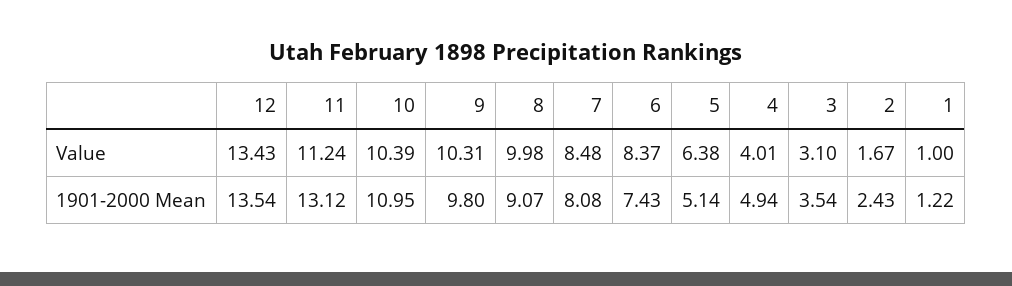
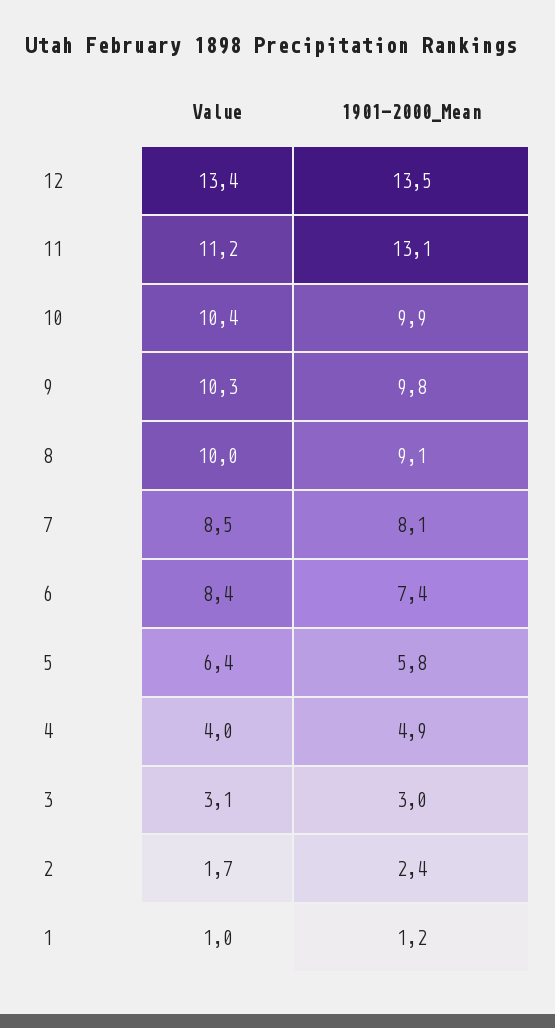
  {
    "12": {
      "Value": 13.43,
      "1901-2000 Mean": 13.54
    },
    "11": {
      "Value": 11.24,
      "1901-2000 Mean": 13.12
    },
    "10": {
      "Value": 10.39,
-     "1901-2000 Mean": 10.95
+     "1901-2000 Mean": 9.9
    },
    "9": {
      "Value": 10.31,
      "1901-2000 Mean": 9.8
    },
    "8": {
      "Value": 9.98,
      "1901-2000 Mean": 9.07
    },
    "7": {
      "Value": 8.48,
      "1901-2000 Mean": 8.08
    },
    "6": {
      "Value": 8.37,
      "1901-2000 Mean": 7.43
    },
    "5": {
      "Value": 6.38,
-     "1901-2000 Mean": 5.14
+     "1901-2000 Mean": 5.8
    },
    "4": {
      "Value": 4.01,
      "1901-2000 Mean": 4.94
    },
    "3": {
      "Value": 3.1,
-     "1901-2000 Mean": 3.54
+     "1901-2000 Mean": 3
    },
    "2": {
      "Value": 1.67,
      "1901-2000 Mean": 2.43
    },
    "1": {
      "Value": 1,
      "1901-2000 Mean": 1.22
    }
  }

